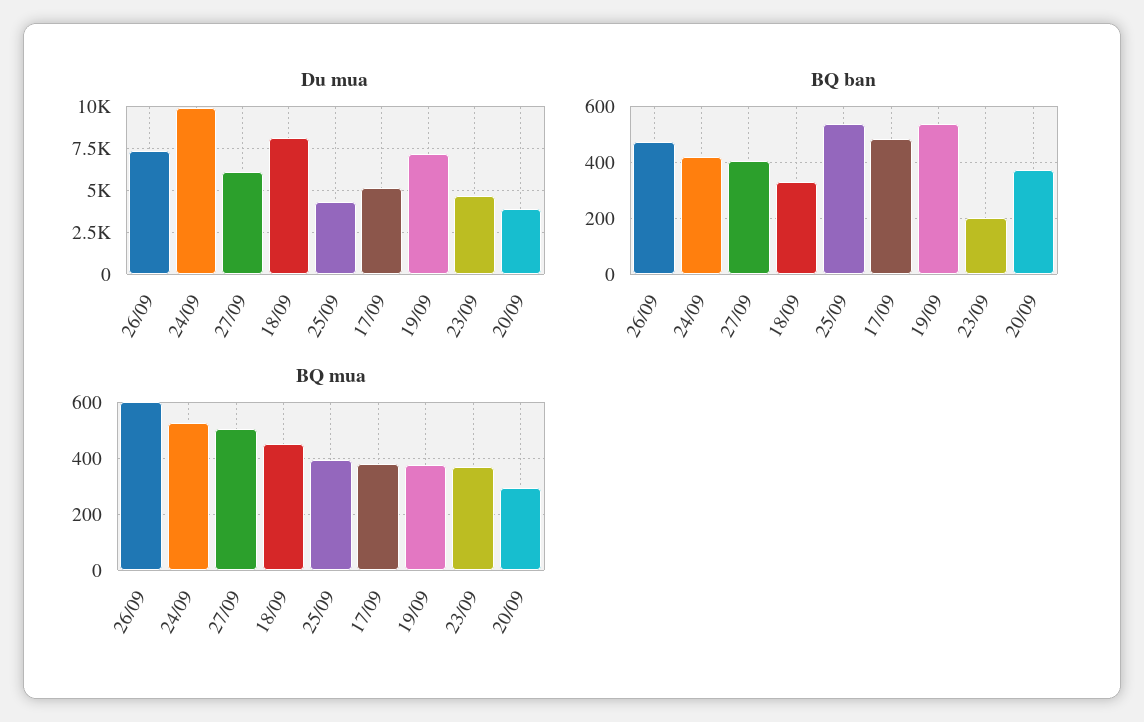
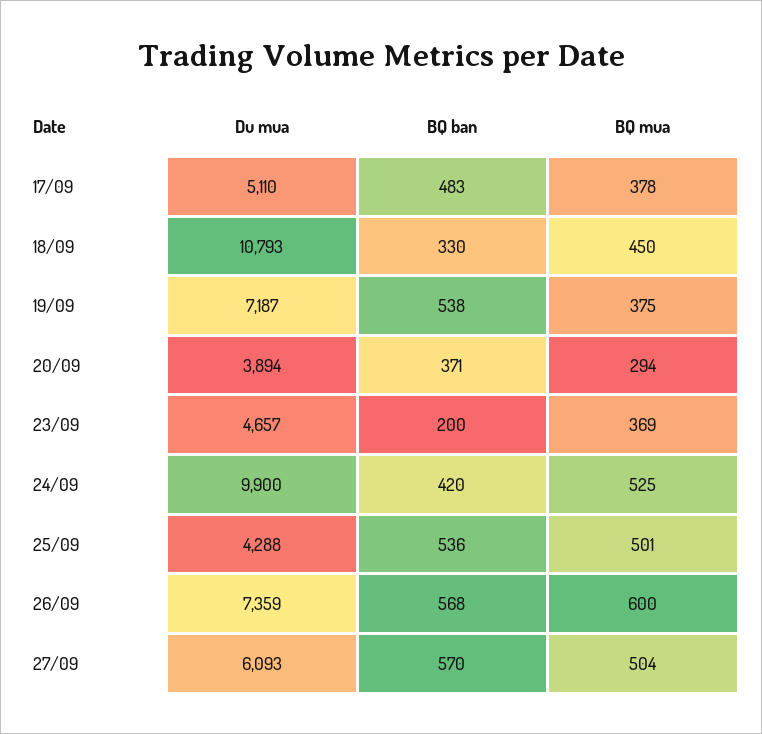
  {
    "Du mua": {
      "26/09": 7359,
      "24/09": 9900,
      "27/09": 6093,
-     "18/09": 8000,
+     "18/09": 10793,
      "25/09": 4288,
      "17/09": 5110,
      "19/09": 7187,
      "23/09": 4657,
      "20/09": 3894
    },
    "BQ ban": {
-     "26/09": 475,
+     "26/09": 568,
      "24/09": 420,
-     "27/09": 400,
+     "27/09": 570,
      "18/09": 330,
      "25/09": 536,
      "17/09": 483,
      "19/09": 538,
      "23/09": 200,
      "20/09": 371
    },
    "BQ mua": {
      "26/09": 600,
      "24/09": 525,
      "27/09": 504,
      "18/09": 450,
-     "25/09": 400,
+     "25/09": 501,
      "17/09": 378,
      "19/09": 375,
      "23/09": 369,
      "20/09": 294
    }
  }

